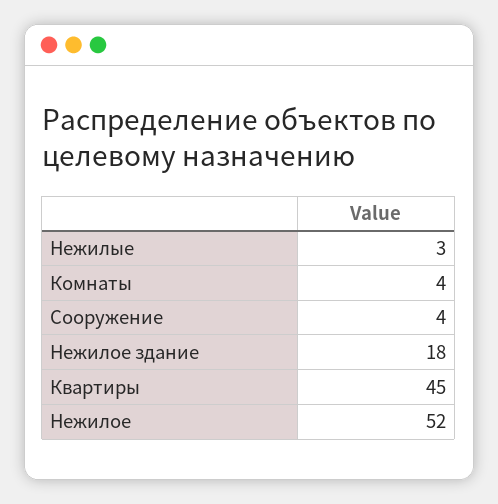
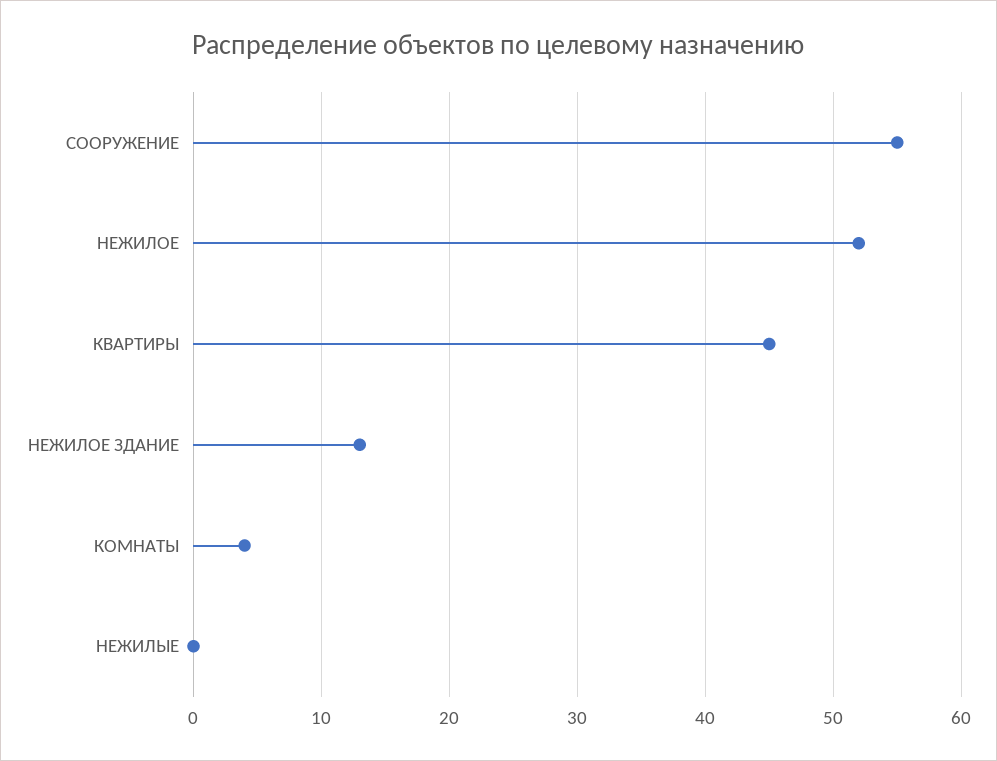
  {
-   "Нежилые": 3,
+   "Нежилые": 0,
    "Комнаты": 4,
-   "Сооружение": 4,
+   "Сооружение": 55,
-   "Нежилое здание": 18,
+   "Нежилое здание": 13,
    "Квартиры": 45,
    "Нежилое": 52
  }

